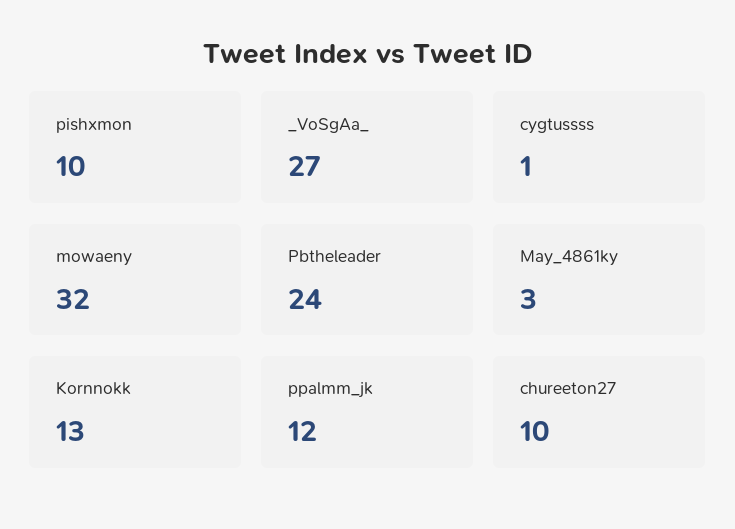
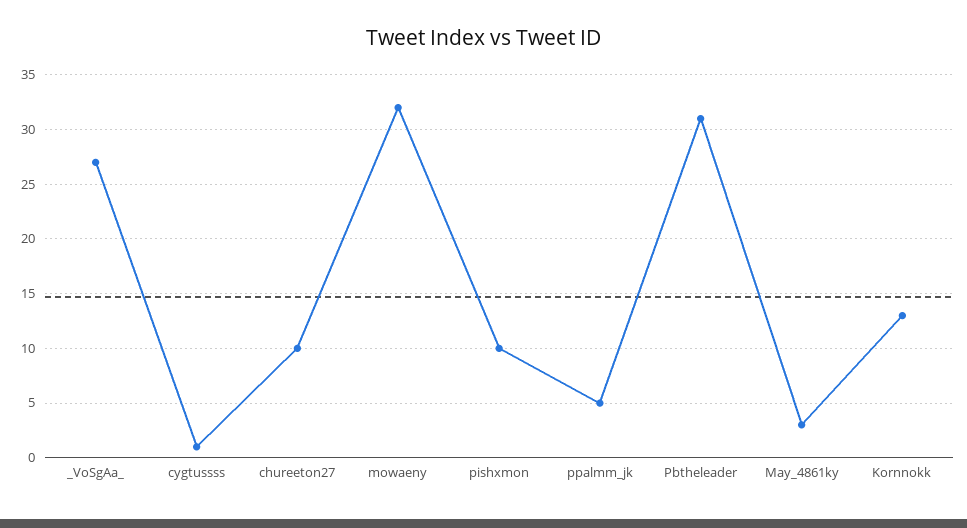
  {
    "pishxmon": 10,
    "_VoSgAa_": 27,
    "cygtussss": 1,
    "mowaeny": 32,
-   "Pbtheleader": 24,
+   "Pbtheleader": 31,
    "May_4861ky": 3,
    "Kornnokk": 13,
-   "ppalmm_jk": 12,
+   "ppalmm_jk": 5,
    "chureeton27": 10
  }

